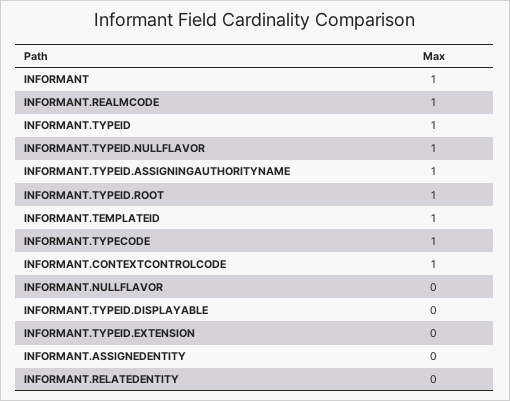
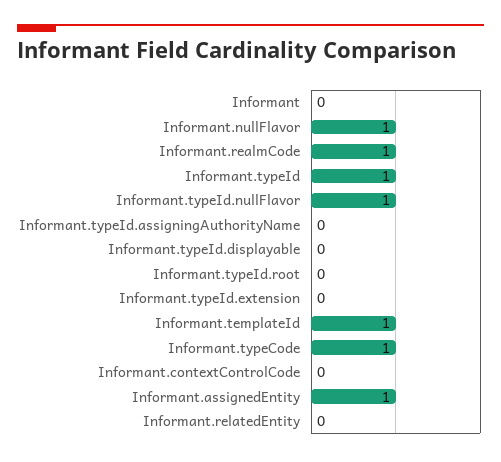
  {
-   "INFORMANT": 1,
+   "INFORMANT": 0,
    "INFORMANT.REALMCODE": 1,
    "INFORMANT.TYPEID": 1,
    "INFORMANT.TYPEID.NULLFLAVOR": 1,
-   "INFORMANT.TYPEID.ASSIGNINGAUTHORITYNAME": 1,
+   "INFORMANT.TYPEID.ASSIGNINGAUTHORITYNAME": 0,
-   "INFORMANT.TYPEID.ROOT": 1,
+   "INFORMANT.TYPEID.ROOT": 0,
    "INFORMANT.TEMPLATEID": 1,
    "INFORMANT.TYPECODE": 1,
-   "INFORMANT.CONTEXTCONTROLCODE": 1,
+   "INFORMANT.CONTEXTCONTROLCODE": 0,
-   "INFORMANT.NULLFLAVOR": 0,
+   "INFORMANT.NULLFLAVOR": 1,
    "INFORMANT.TYPEID.DISPLAYABLE": 0,
    "INFORMANT.TYPEID.EXTENSION": 0,
-   "INFORMANT.ASSIGNEDENTITY": 0,
+   "INFORMANT.ASSIGNEDENTITY": 1,
    "INFORMANT.RELATEDENTITY": 0
  }

